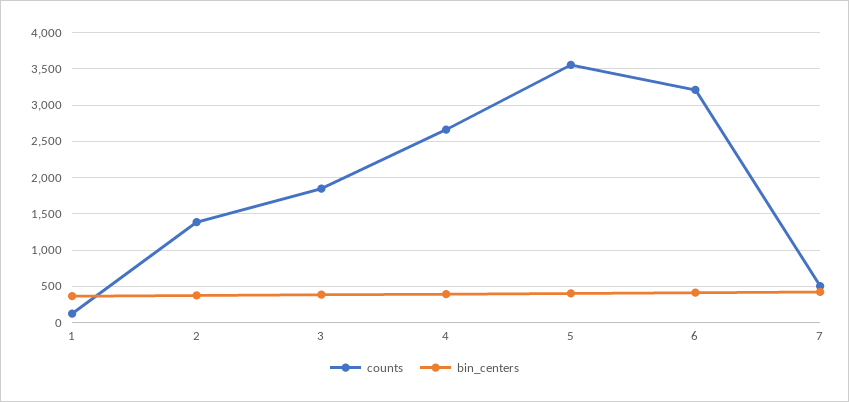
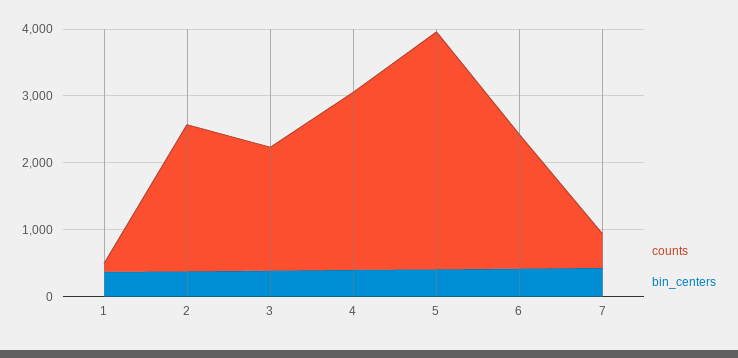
  {
    "counts": {
      "1": 100,
-     "2": 1400,
+     "2": 2200,
      "3": 1900,
      "4": 2700,
      "5": 3600,
-     "6": 3200,
+     "6": 2000,
      "7": 500
    },
    "bin_centers": {
      "1": 400,
      "2": 400,
      "3": 400,
      "4": 400,
      "5": 400,
      "6": 400,
      "7": 400
    }
  }

